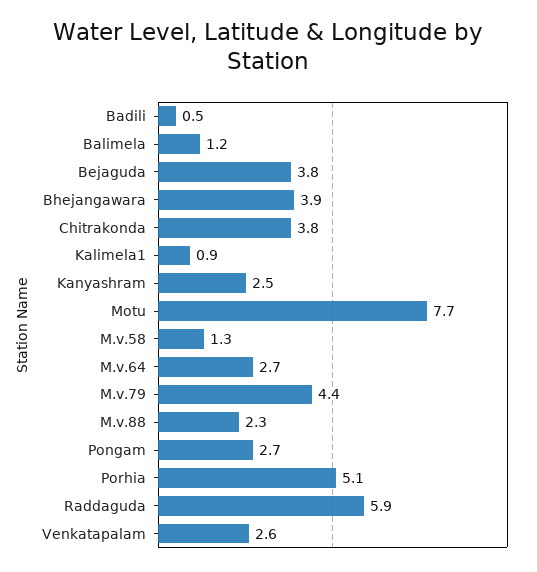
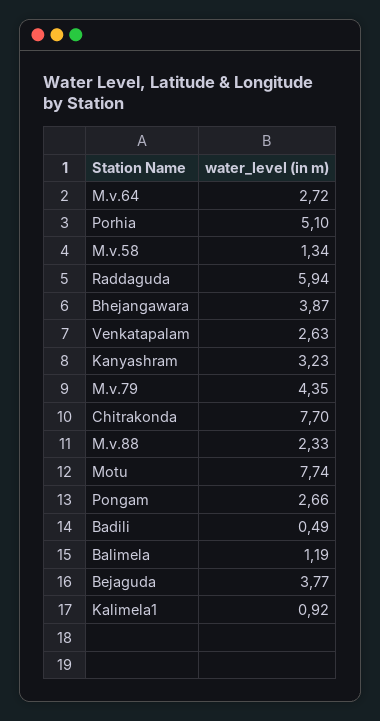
  {
    "Badili": 0.49,
    "Balimela": 1.19,
    "Bejaguda": 3.77,
    "Bhejangawara": 3.87,
-   "Chitrakonda": 3.8,
+   "Chitrakonda": 7.7,
    "Kalimela1": 0.92,
-   "Kanyashram": 2.5,
+   "Kanyashram": 3.23,
    "Motu": 7.74,
    "M.v.58": 1.34,
    "M.v.64": 2.72,
    "M.v.79": 4.35,
    "M.v.88": 2.33,
    "Pongam": 2.66,
    "Porhia": 5.1,
    "Raddaguda": 5.94,
    "Venkatapalam": 2.63
  }

